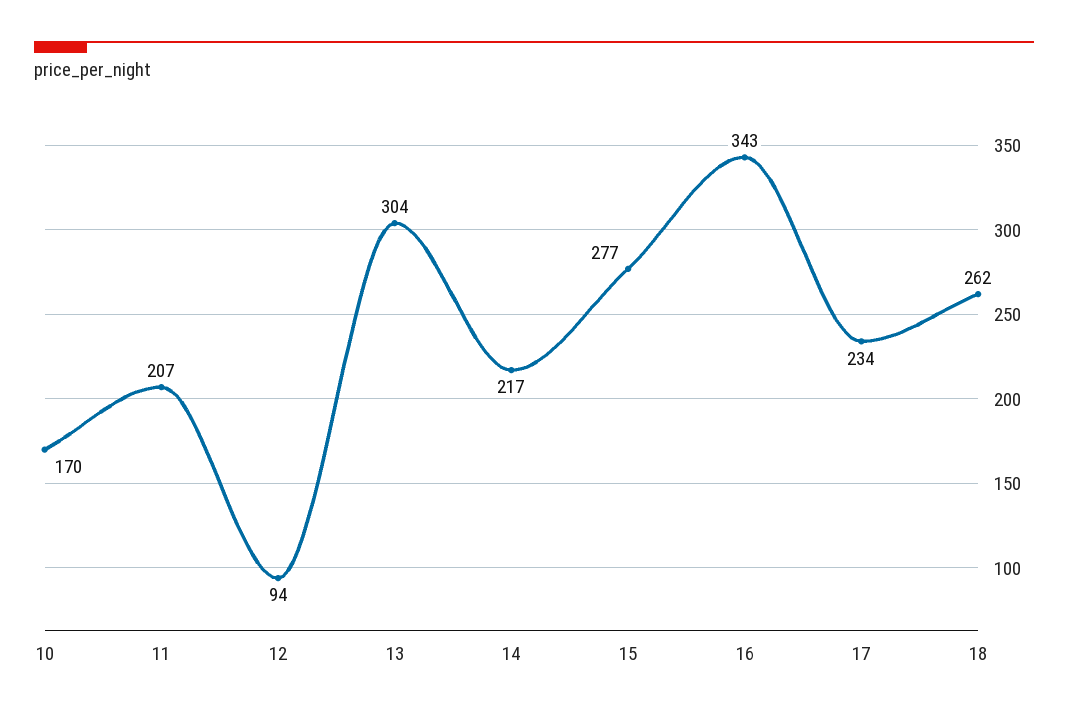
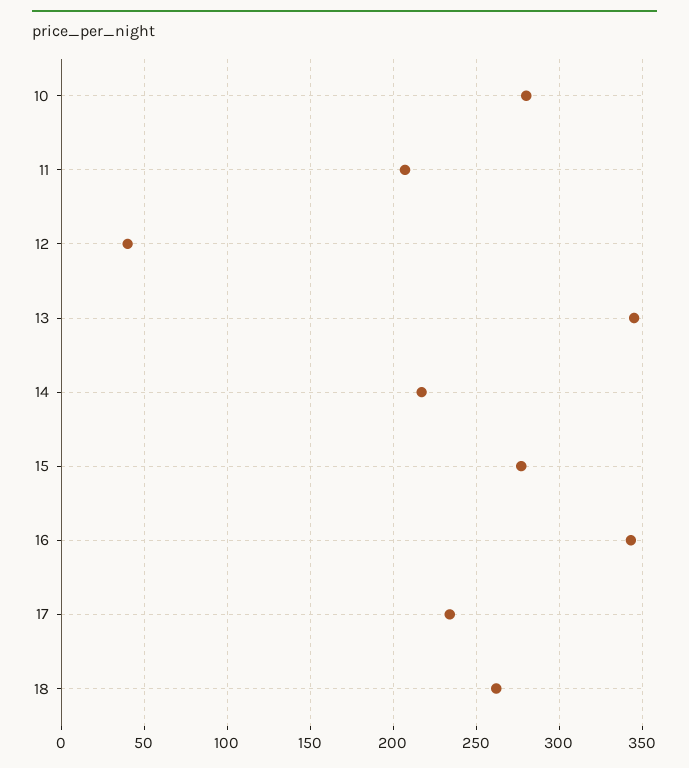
  {
-   "10": 170,
+   "10": 280,
    "11": 207,
-   "12": 94,
+   "12": 40,
-   "13": 304,
+   "13": 345,
    "14": 217,
    "15": 277,
    "16": 343,
    "17": 234,
    "18": 262
  }

